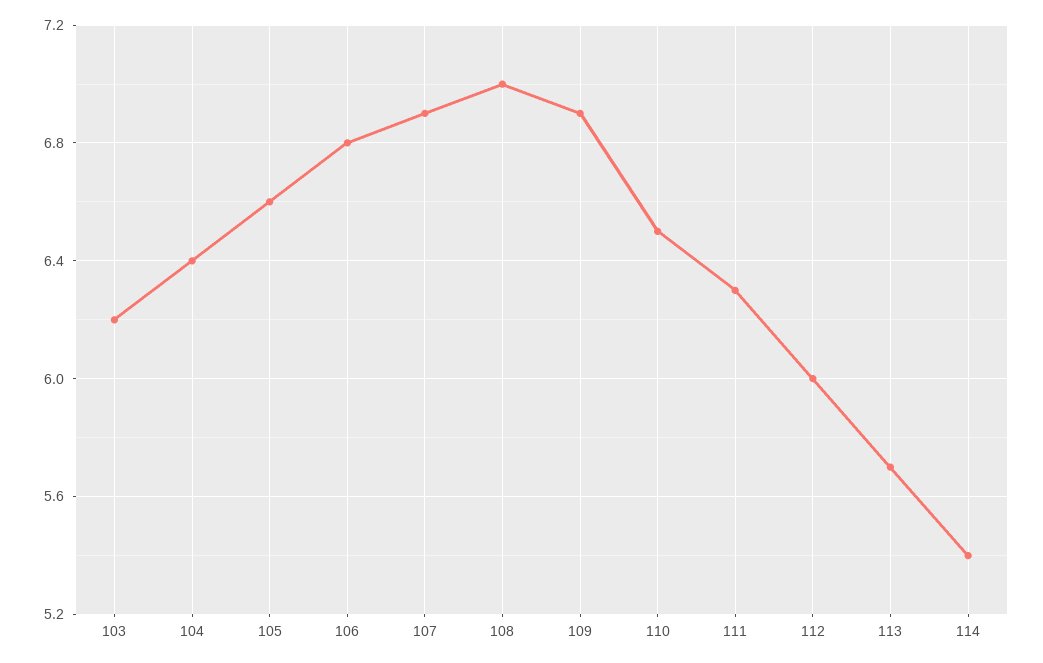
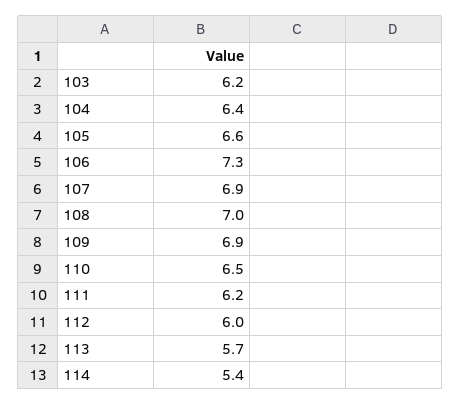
  {
    "103": 6.2,
    "104": 6.4,
    "105": 6.6,
-   "106": 6.8,
+   "106": 7.3,
    "107": 6.9,
    "108": 7,
    "109": 6.9,
    "110": 6.5,
-   "111": 6.3,
+   "111": 6.2,
    "112": 6,
    "113": 5.7,
    "114": 5.4
  }

